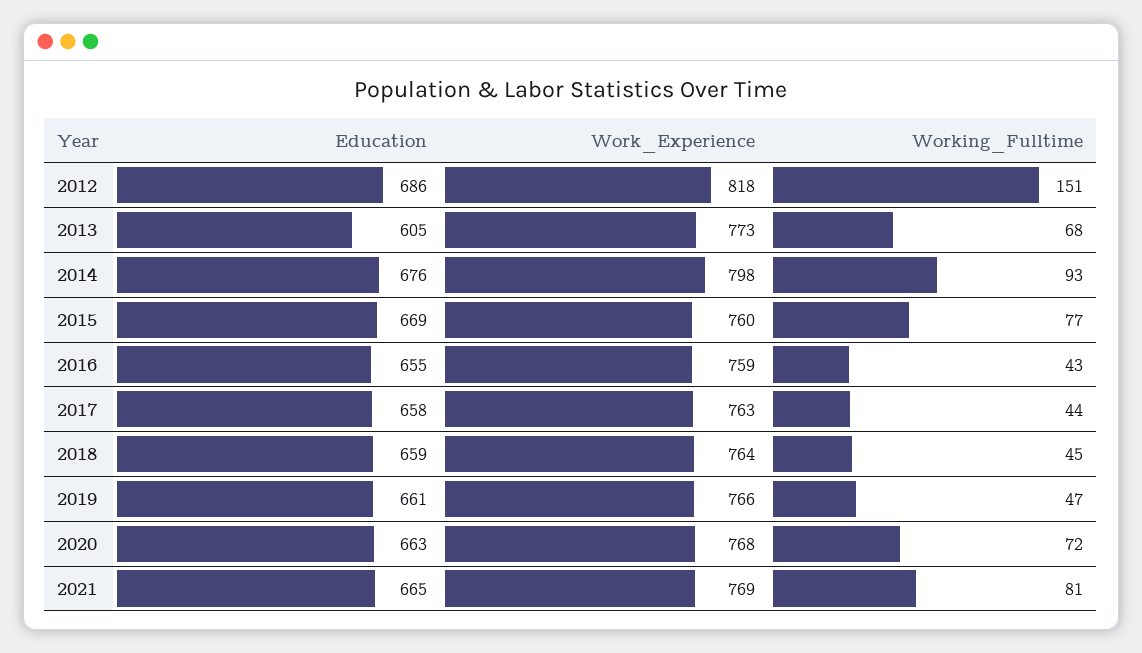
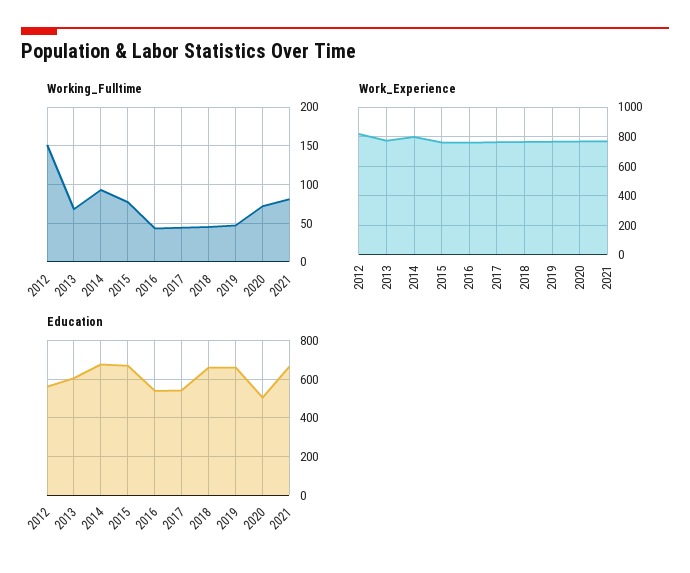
  {
    "Education": {
-     "2012": 686,
+     "2012": 550,
      "2013": 605,
      "2014": 676,
      "2015": 669,
-     "2016": 655,
+     "2016": 550,
-     "2017": 658,
+     "2017": 550,
      "2018": 659,
      "2019": 661,
-     "2020": 663,
+     "2020": 500,
      "2021": 665
    },
    "Work_Experience": {
      "2012": 818,
      "2013": 773,
      "2014": 798,
      "2015": 760,
      "2016": 759,
      "2017": 763,
      "2018": 764,
      "2019": 766,
      "2020": 768,
      "2021": 769
    },
    "Working_Fulltime": {
      "2012": 151,
      "2013": 68,
      "2014": 93,
      "2015": 77,
      "2016": 43,
      "2017": 44,
      "2018": 45,
      "2019": 47,
      "2020": 72,
      "2021": 81
    }
  }

